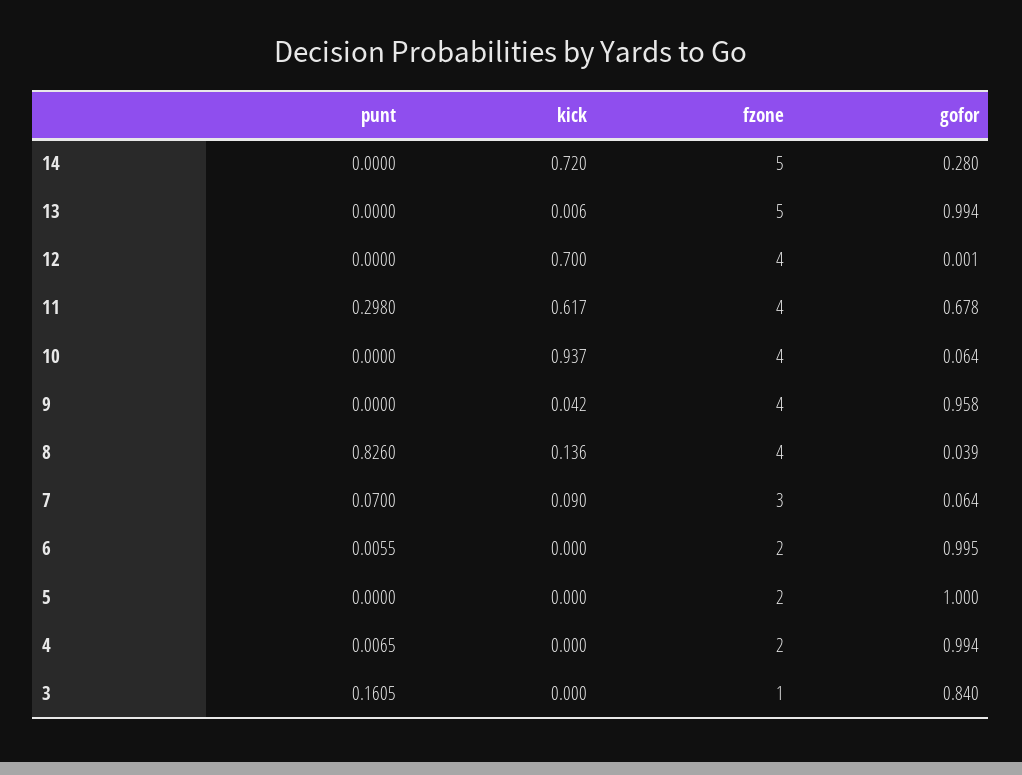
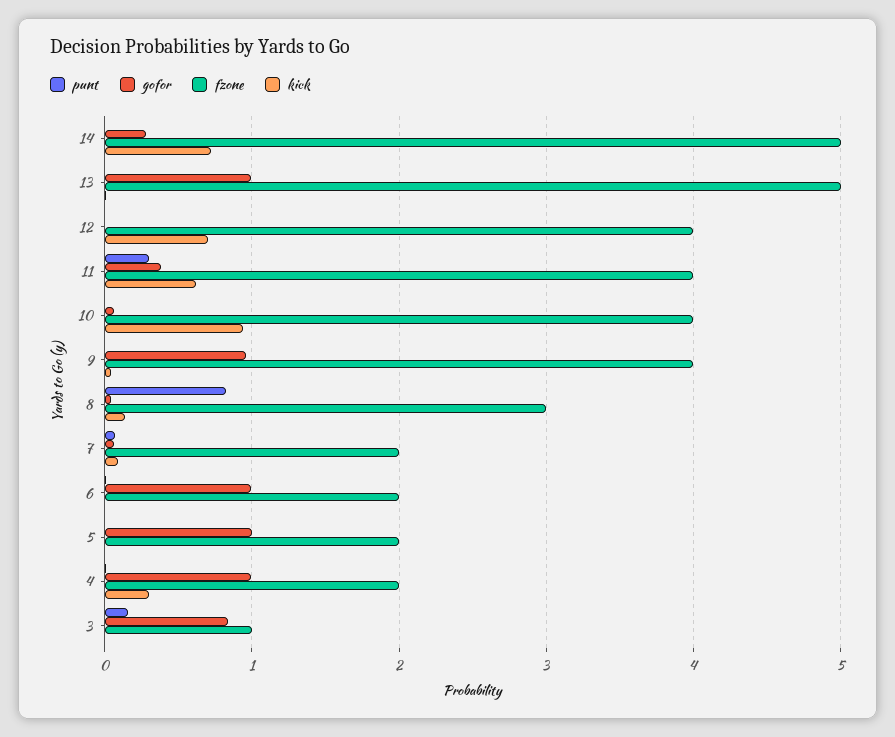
  {
    "punt": {
      "14": 0,
      "13": 0,
      "12": 0,
      "11": 0.298,
      "10": 0,
      "9": 0,
      "8": 0.826,
      "7": 0.07,
      "6": 0.0055,
      "5": 0,
      "4": 0.0065,
      "3": 0.1605
    },
    "kick": {
      "14": 0.72,
      "13": 0.006,
      "12": 0.7,
      "11": 0.617,
      "10": 0.937,
      "9": 0.042,
      "8": 0.136,
      "7": 0.09,
      "6": 0,
      "5": 0,
-     "4": 0,
+     "4": 0.3,
      "3": 0
    },
    "fzone": {
      "14": 5,
      "13": 5,
      "12": 4,
      "11": 4,
      "10": 4,
      "9": 4,
-     "8": 4,
+     "8": 3,
-     "7": 3,
+     "7": 2,
      "6": 2,
      "5": 2,
      "4": 2,
      "3": 1
    },
    "gofor": {
      "14": 0.28,
      "13": 0.994,
      "12": 0.001,
-     "11": 0.678,
+     "11": 0.4,
      "10": 0.064,
      "9": 0.958,
      "8": 0.039,
      "7": 0.064,
      "6": 0.995,
      "5": 1,
      "4": 0.994,
      "3": 0.84
    }
  }

